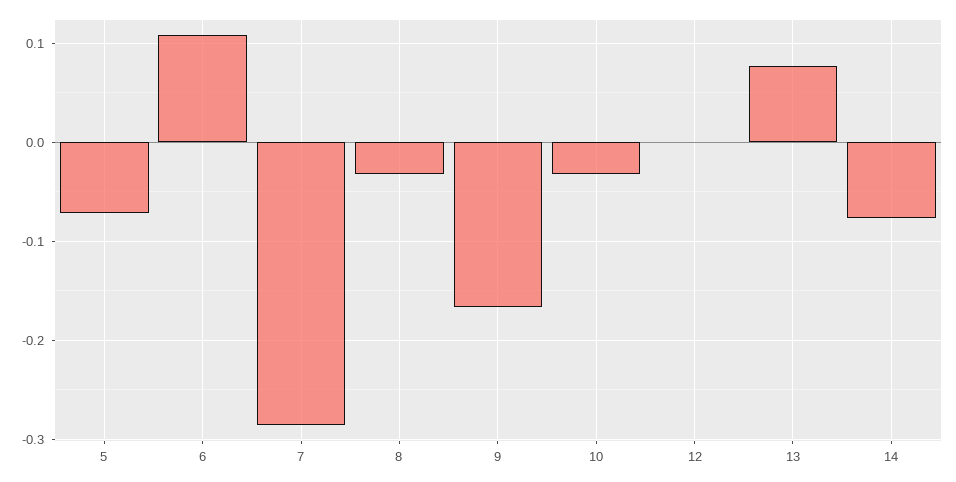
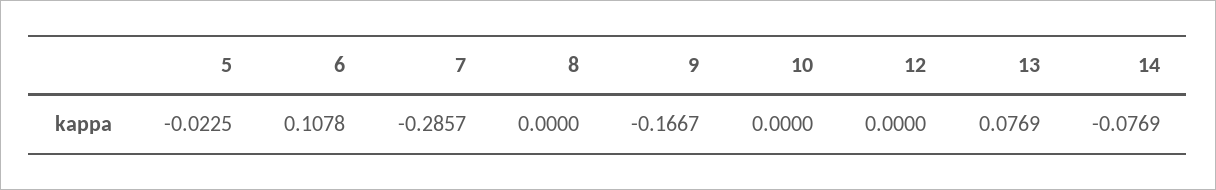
  {
-   "5": -0.07,
+   "5": -0.0225,
    "6": 0.1078,
    "7": -0.2857,
-   "8": -0.03,
+   "8": 0,
    "9": -0.1667,
-   "10": -0.03,
+   "10": 0,
    "12": 0,
    "13": 0.0769,
    "14": -0.0769
  }

